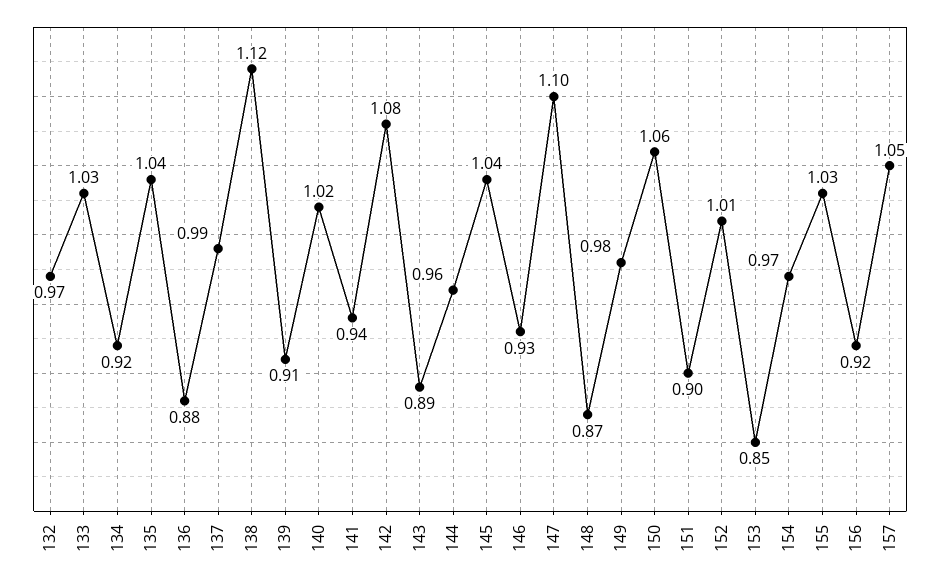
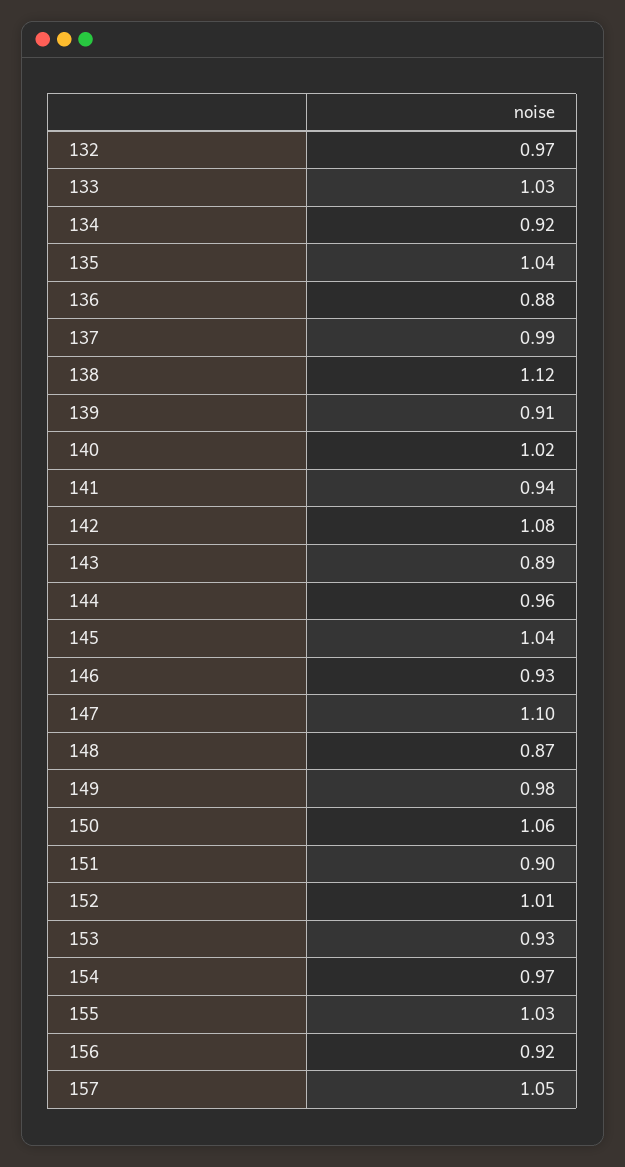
  {
    "132": 0.97,
    "133": 1.03,
    "134": 0.92,
    "135": 1.04,
    "136": 0.88,
    "137": 0.99,
    "138": 1.12,
    "139": 0.91,
    "140": 1.02,
    "141": 0.94,
    "142": 1.08,
    "143": 0.89,
    "144": 0.96,
    "145": 1.04,
    "146": 0.93,
    "147": 1.1,
    "148": 0.87,
    "149": 0.98,
    "150": 1.06,
    "151": 0.9,
    "152": 1.01,
-   "153": 0.85,
+   "153": 0.93,
    "154": 0.97,
    "155": 1.03,
    "156": 0.92,
    "157": 1.05
  }

